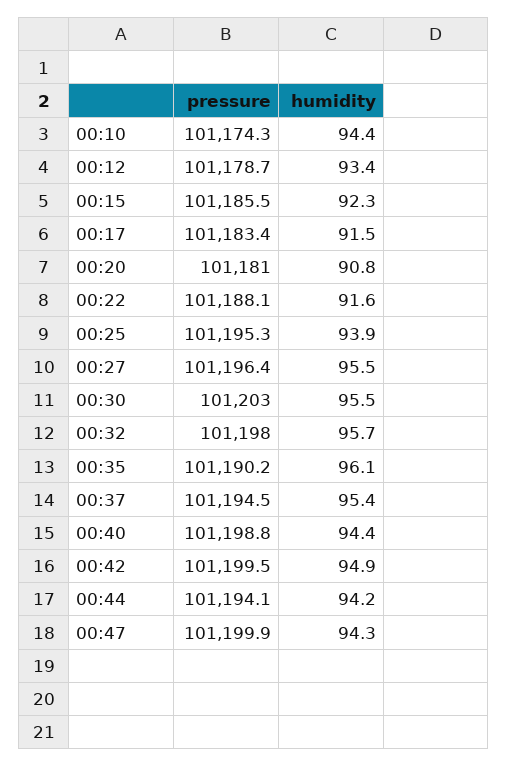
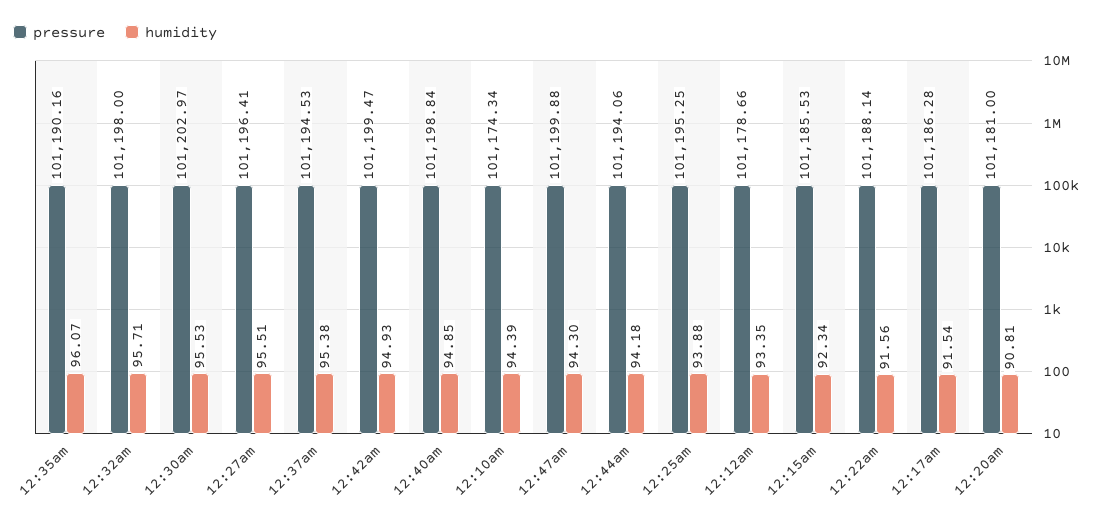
  {
    "pressure": {
      "00:10": 101174.34,
      "00:12": 101178.66,
      "00:15": 101185.53,
-     "00:17": 101183.4,
+     "00:17": 101186.28,
      "00:20": 101181,
      "00:22": 101188.14,
      "00:25": 101195.25,
      "00:27": 101196.41,
      "00:30": 101202.97,
      "00:32": 101198,
      "00:35": 101190.16,
      "00:37": 101194.53,
      "00:40": 101198.84,
      "00:42": 101199.47,
      "00:44": 101194.06,
      "00:47": 101199.88
    },
    "humidity": {
      "00:10": 94.39,
      "00:12": 93.35,
      "00:15": 92.34,
      "00:17": 91.54,
      "00:20": 90.81,
      "00:22": 91.56,
      "00:25": 93.88,
      "00:27": 95.51,
      "00:30": 95.53,
      "00:32": 95.71,
      "00:35": 96.07,
      "00:37": 95.38,
-     "00:40": 94.4,
+     "00:40": 94.85,
      "00:42": 94.93,
      "00:44": 94.18,
      "00:47": 94.3
    }
  }

